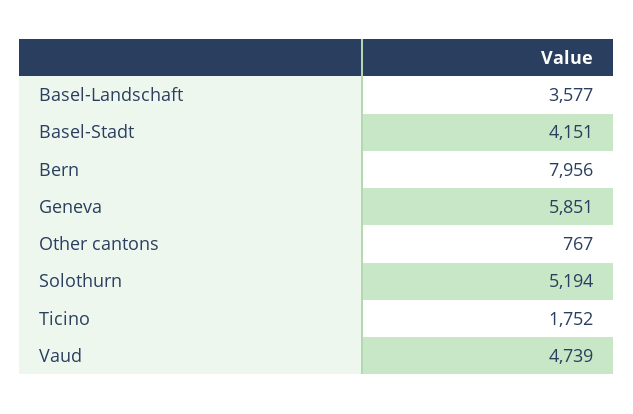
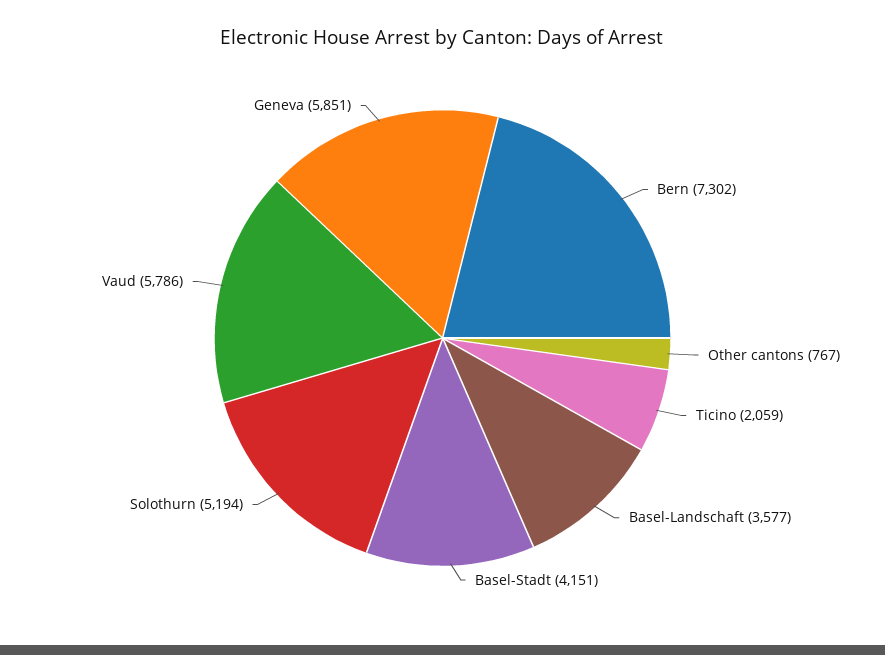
  {
    "Basel-Landschaft": 3577,
    "Basel-Stadt": 4151,
-   "Bern": 7956,
+   "Bern": 7302,
    "Geneva": 5851,
    "Other cantons": 767,
    "Solothurn": 5194,
-   "Ticino": 1752,
+   "Ticino": 2059,
-   "Vaud": 4739
+   "Vaud": 5786
  }

